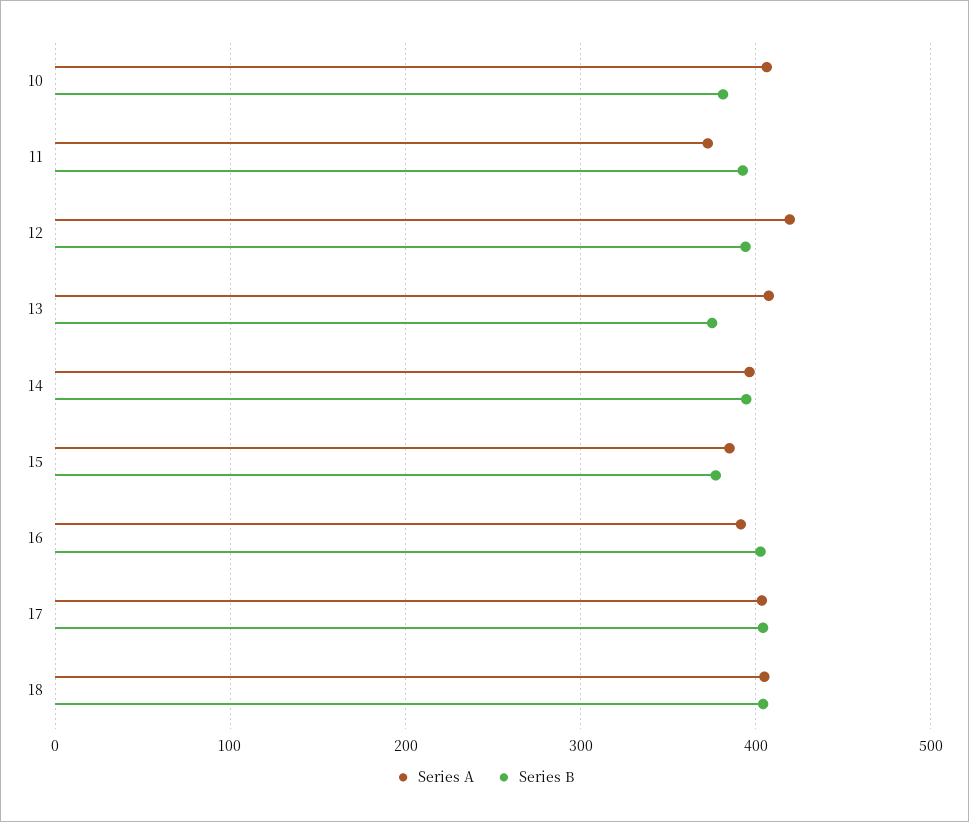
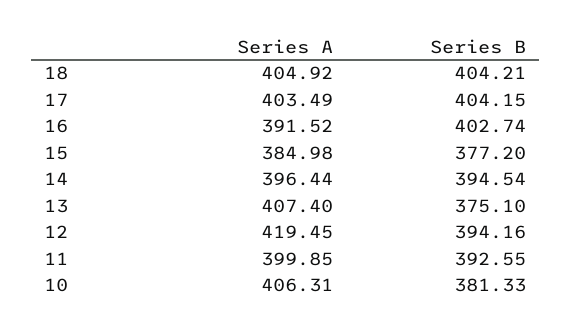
  {
    "Series A": {
      "10": 406.31,
-     "11": 370,
+     "11": 399.85,
      "12": 419.45,
      "13": 407.4,
      "14": 396.44,
      "15": 384.98,
      "16": 391.52,
      "17": 403.49,
      "18": 404.92
    },
    "Series B": {
      "10": 381.33,
      "11": 392.55,
      "12": 394.16,
      "13": 375.1,
      "14": 394.54,
      "15": 377.2,
      "16": 402.74,
      "17": 404.15,
      "18": 404.21
    }
  }

